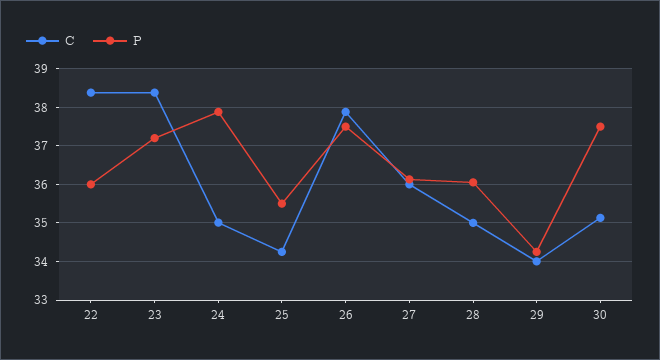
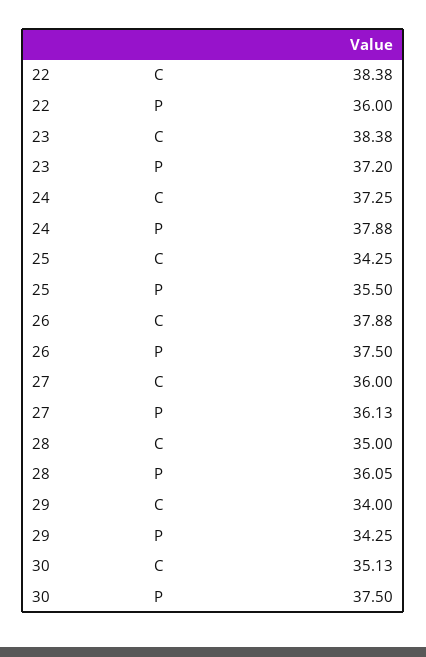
  {
    "C": {
      "22": 38.38,
      "23": 38.38,
-     "24": 35,
+     "24": 37.25,
      "25": 34.25,
      "26": 37.88,
      "27": 36,
      "28": 35,
      "29": 34,
      "30": 35.13
    },
    "P": {
      "22": 36,
      "23": 37.2,
      "24": 37.88,
      "25": 35.5,
      "26": 37.5,
      "27": 36.13,
      "28": 36.05,
      "29": 34.25,
      "30": 37.5
    }
  }

